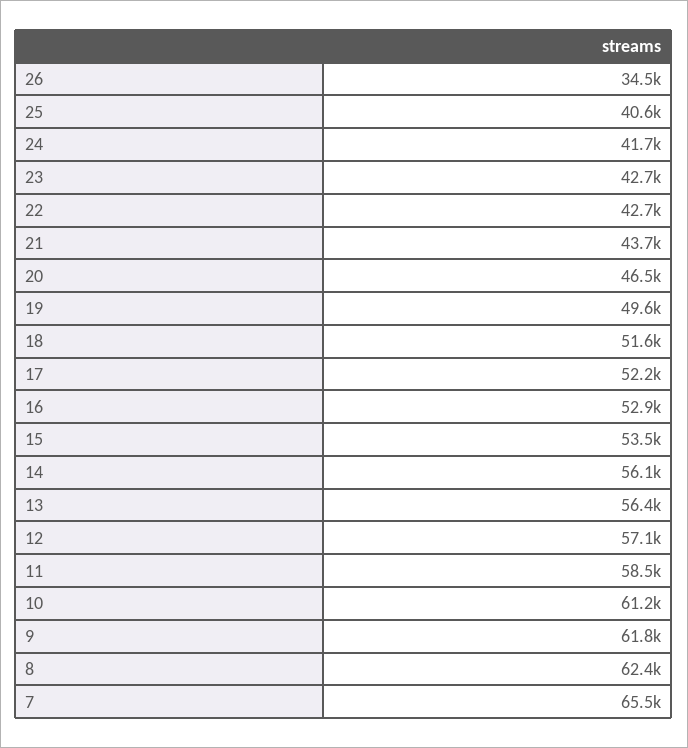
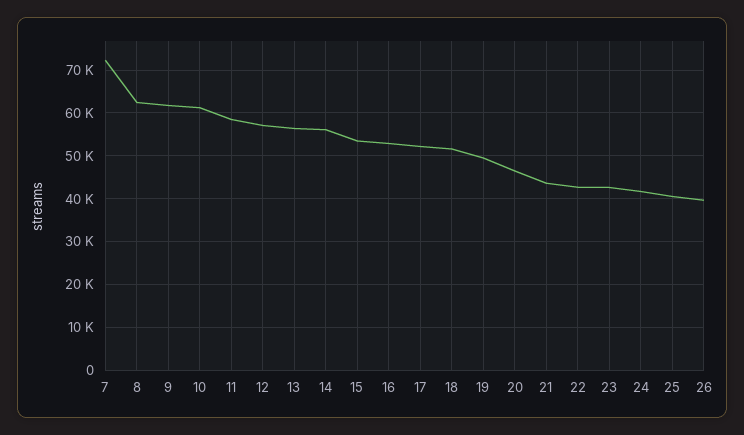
  {
-   "26": 34500,
+   "26": 40000,
    "25": 40600,
    "24": 41700,
    "23": 42700,
    "22": 42700,
    "21": 43700,
    "20": 46500,
    "19": 49600,
    "18": 51600,
    "17": 52200,
    "16": 52900,
    "15": 53500,
    "14": 56100,
    "13": 56400,
    "12": 57100,
    "11": 58500,
    "10": 61200,
    "9": 61800,
    "8": 62400,
-   "7": 65500
+   "7": 72000
  }

